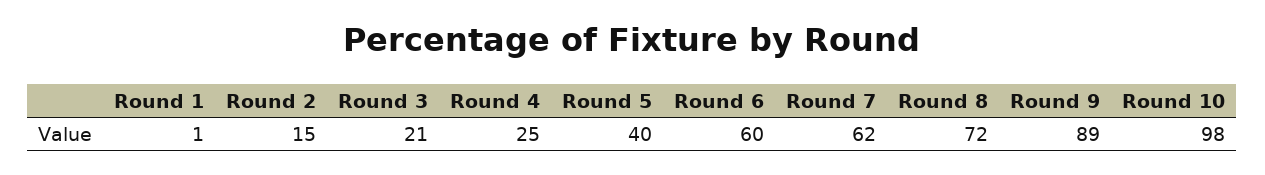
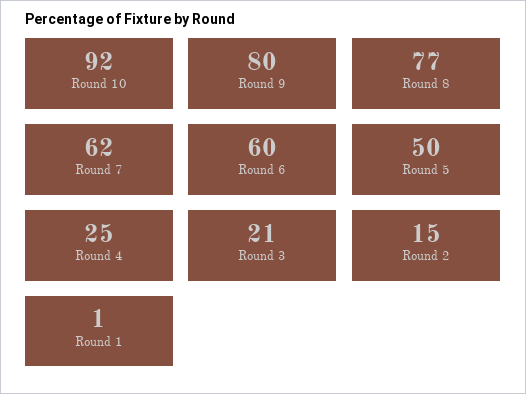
  {
    "Round 1": 1,
    "Round 2": 15,
    "Round 3": 21,
    "Round 4": 25,
-   "Round 5": 40,
+   "Round 5": 50,
    "Round 6": 60,
    "Round 7": 62,
-   "Round 8": 72,
+   "Round 8": 77,
-   "Round 9": 89,
+   "Round 9": 80,
-   "Round 10": 98
+   "Round 10": 92
  }

